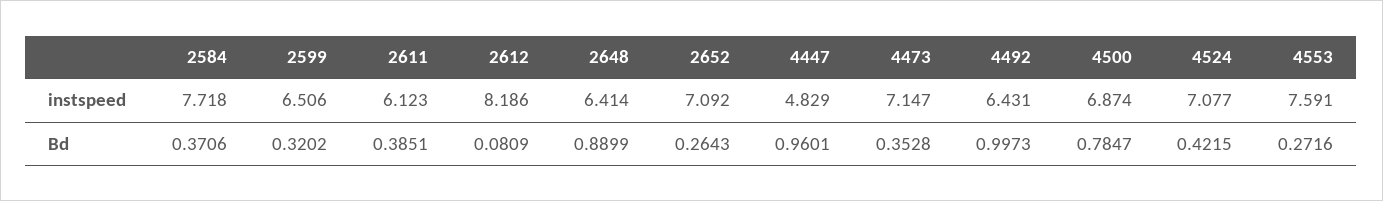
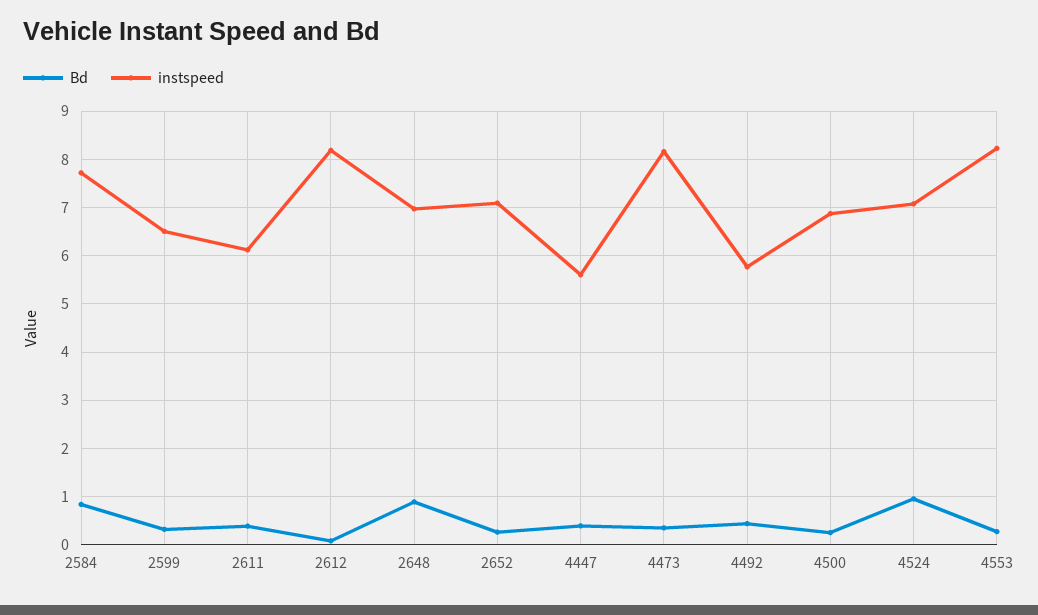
  {
    "instspeed": {
      "2584": 7.718,
      "2599": 6.506,
      "2611": 6.123,
      "2612": 8.186,
-     "2648": 6.414,
+     "2648": 7,
      "2652": 7.092,
-     "4447": 4.829,
+     "4447": 5.6,
-     "4473": 7.147,
+     "4473": 8.2,
-     "4492": 6.431,
+     "4492": 5.8,
      "4500": 6.874,
      "4524": 7.077,
-     "4553": 7.591
+     "4553": 8.2
    },
    "Bd": {
-     "2584": 0.3706,
+     "2584": 0.8,
      "2599": 0.3202,
      "2611": 0.3851,
      "2612": 0.0809,
      "2648": 0.8899,
      "2652": 0.2643,
-     "4447": 0.9601,
+     "4447": 0.4,
      "4473": 0.3528,
-     "4492": 0.9973,
+     "4492": 0.4,
-     "4500": 0.7847,
+     "4500": 0.2,
-     "4524": 0.4215,
+     "4524": 1,
      "4553": 0.2716
    }
  }

